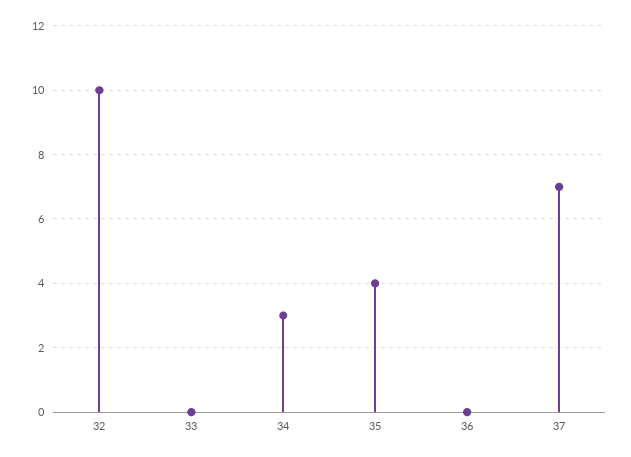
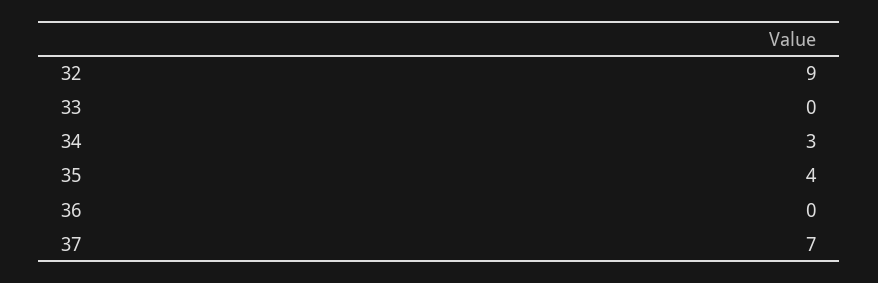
  {
-   "32": 10,
+   "32": 9,
    "33": 0,
    "34": 3,
    "35": 4,
    "36": 0,
    "37": 7
  }

